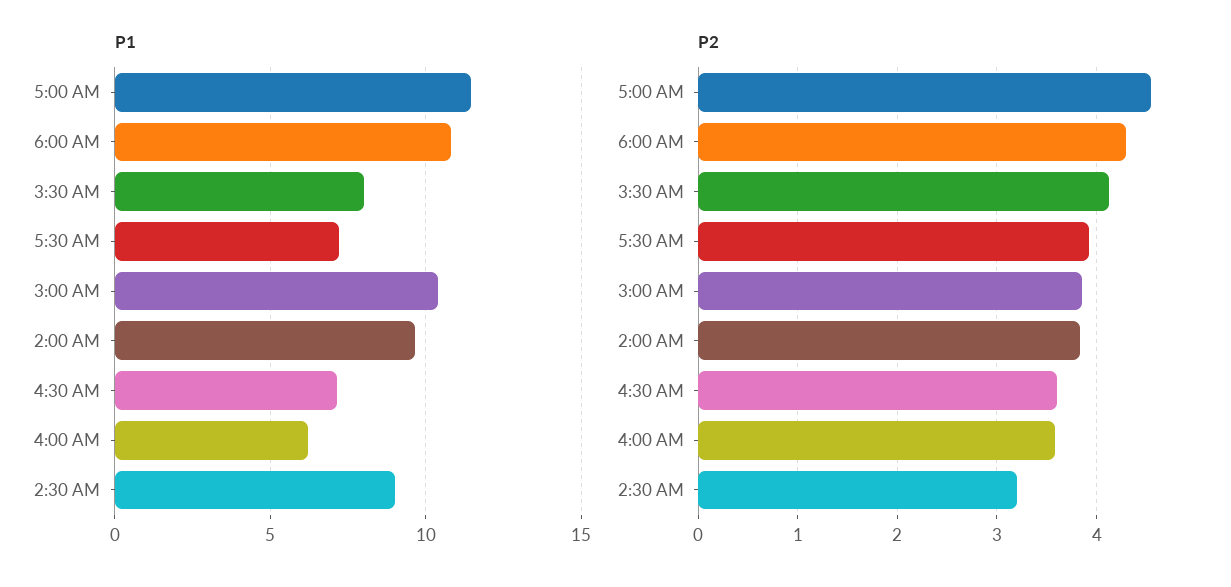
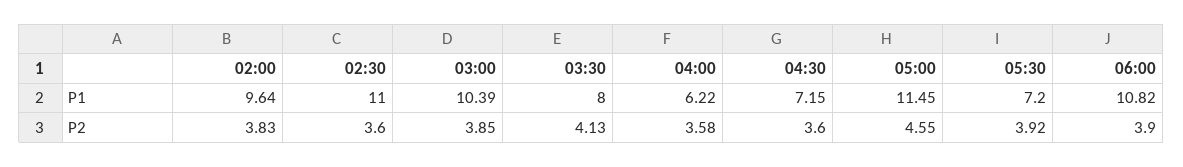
  {
    "P1": {
      "5:00 AM": 11.45,
      "6:00 AM": 10.82,
      "3:30 AM": 8,
      "5:30 AM": 7.2,
      "3:00 AM": 10.39,
      "2:00 AM": 9.64,
      "4:30 AM": 7.15,
      "4:00 AM": 6.22,
-     "2:30 AM": 9
+     "2:30 AM": 11
    },
    "P2": {
      "5:00 AM": 4.55,
-     "6:00 AM": 4.3,
+     "6:00 AM": 3.9,
      "3:30 AM": 4.13,
      "5:30 AM": 3.92,
      "3:00 AM": 3.85,
      "2:00 AM": 3.83,
      "4:30 AM": 3.6,
      "4:00 AM": 3.58,
-     "2:30 AM": 3.2
+     "2:30 AM": 3.6
    }
  }

